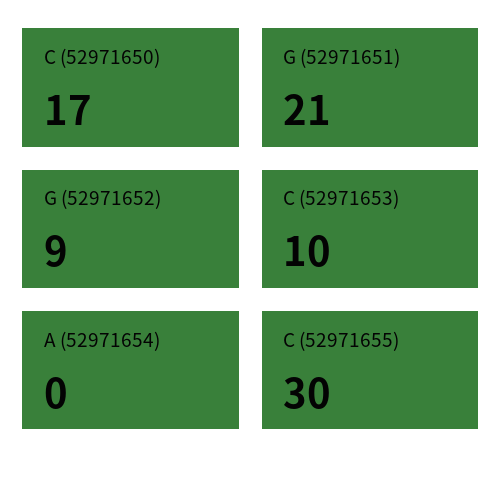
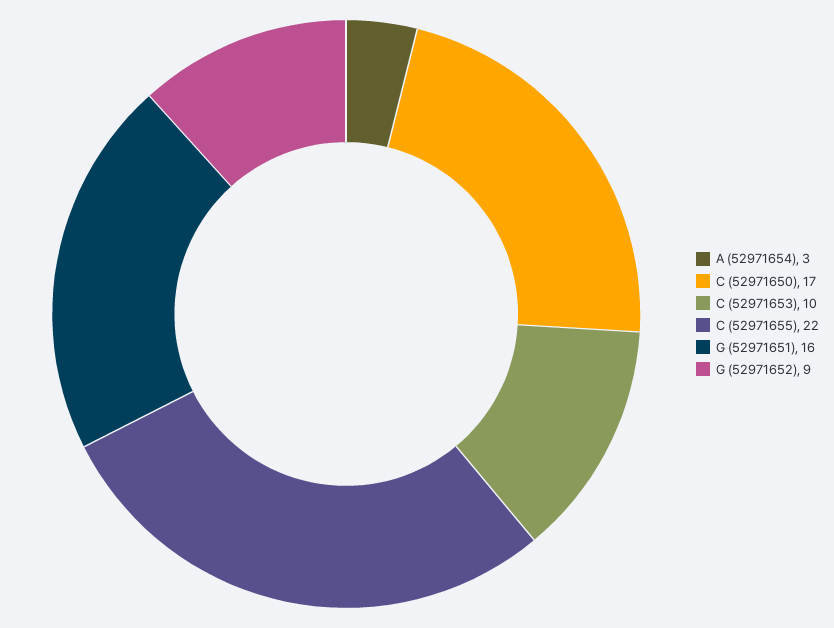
  {
    "C (52971650)": 17,
-   "G (52971651)": 21,
+   "G (52971651)": 16,
    "G (52971652)": 9,
    "C (52971653)": 10,
-   "A (52971654)": 0,
+   "A (52971654)": 3,
-   "C (52971655)": 30
+   "C (52971655)": 22
  }

